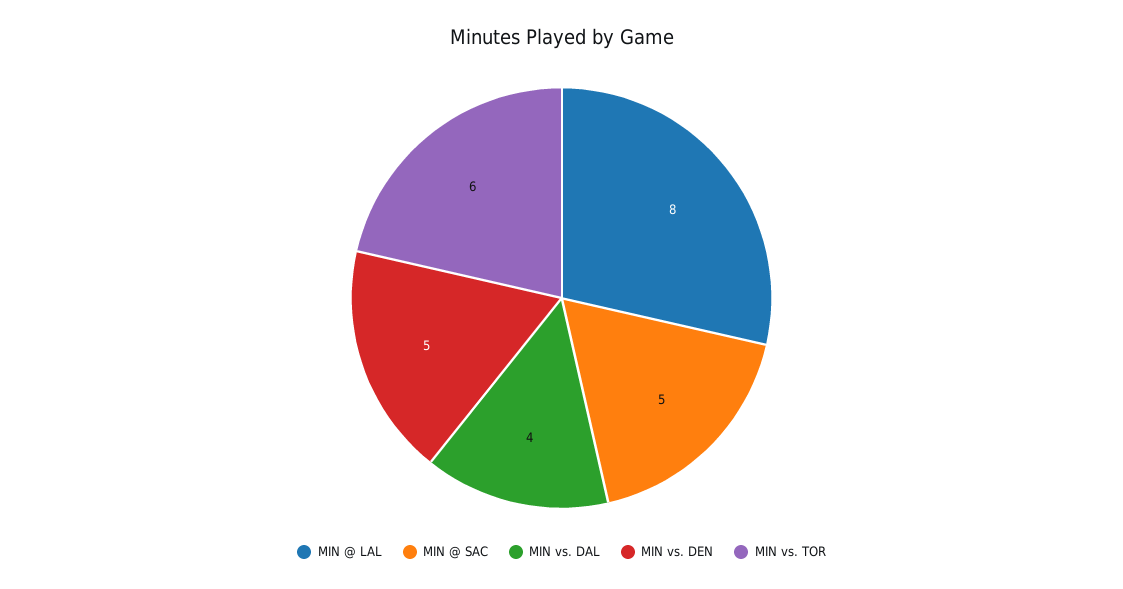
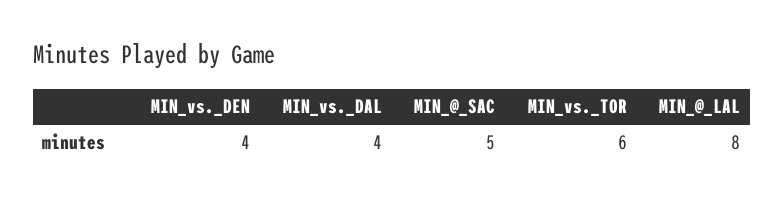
  {
    "MIN @ LAL": 8,
    "MIN @ SAC": 5,
    "MIN vs. DAL": 4,
-   "MIN vs. DEN": 5,
+   "MIN vs. DEN": 4,
    "MIN vs. TOR": 6
  }

